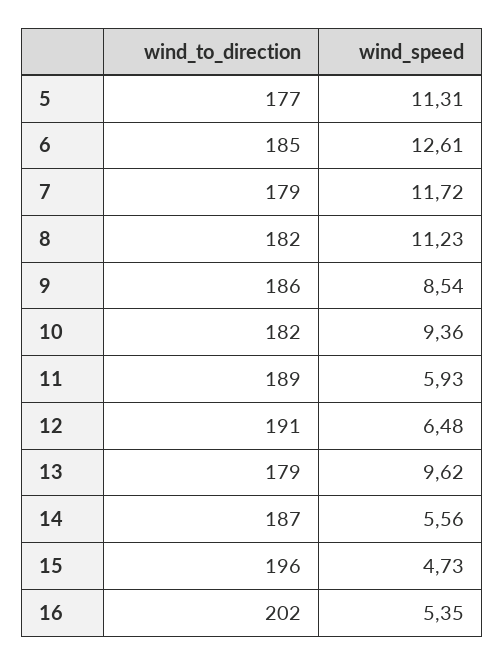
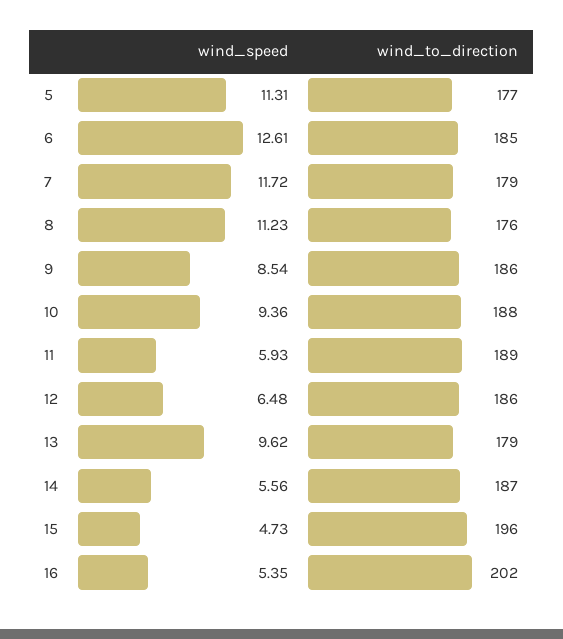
  {
    "wind_to_direction": {
      "5": 177,
      "6": 185,
      "7": 179,
-     "8": 182,
+     "8": 176,
      "9": 186,
-     "10": 182,
+     "10": 188,
      "11": 189,
-     "12": 191,
+     "12": 186,
      "13": 179,
      "14": 187,
      "15": 196,
      "16": 202
    },
    "wind_speed": {
      "5": 11.31,
      "6": 12.61,
      "7": 11.72,
      "8": 11.23,
      "9": 8.54,
      "10": 9.36,
      "11": 5.93,
      "12": 6.48,
      "13": 9.62,
      "14": 5.56,
      "15": 4.73,
      "16": 5.35
    }
  }

